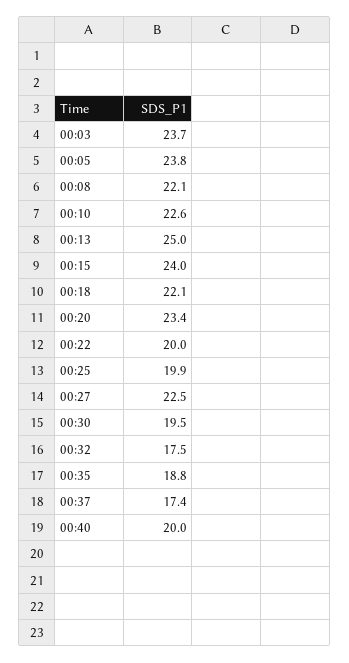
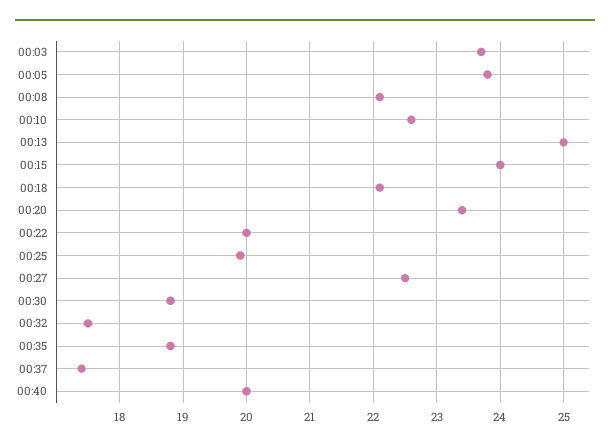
  {
    "00:03": 23.7,
    "00:05": 23.8,
    "00:08": 22.1,
    "00:10": 22.6,
    "00:13": 25,
    "00:15": 24,
    "00:18": 22.1,
    "00:20": 23.4,
    "00:22": 20,
    "00:25": 19.9,
    "00:27": 22.5,
-   "00:30": 19.5,
+   "00:30": 18.8,
    "00:32": 17.5,
    "00:35": 18.8,
    "00:37": 17.4,
    "00:40": 20
  }

